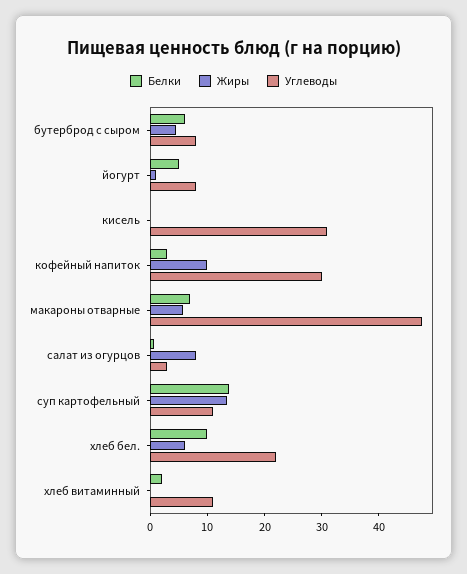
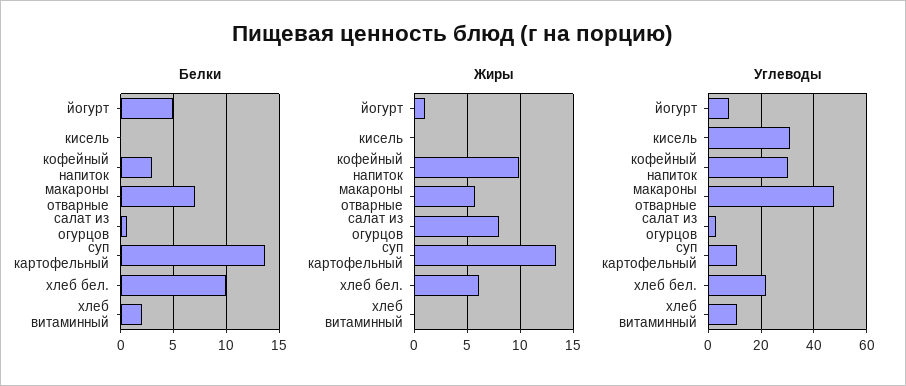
  {
    "Белки": {
-     "бутерброд с сыром": 6,
      "йогурт": 5,
      "кисель": 0,
      "кофейный напиток": 3,
      "макароны отварные": 7,
      "салат из огурцов": 1,
      "суп картофельный": 14,
      "хлеб бел.": 10,
      "хлеб витаминный": 2
    },
    "Жиры": {
-     "бутерброд с сыром": 4,
      "йогурт": 1,
      "кисель": 0,
      "кофейный напиток": 10,
      "макароны отварные": 6,
      "салат из огурцов": 8,
      "суп картофельный": 13,
      "хлеб бел.": 6,
      "хлеб витаминный": 0
    },
    "Углеводы": {
-     "бутерброд с сыром": 8,
      "йогурт": 8,
      "кисель": 30,
      "кофейный напиток": 30,
      "макароны отварные": 48,
      "салат из огурцов": 4,
      "суп картофельный": 12,
      "хлеб бел.": 22,
      "хлеб витаминный": 12
    }
  }

